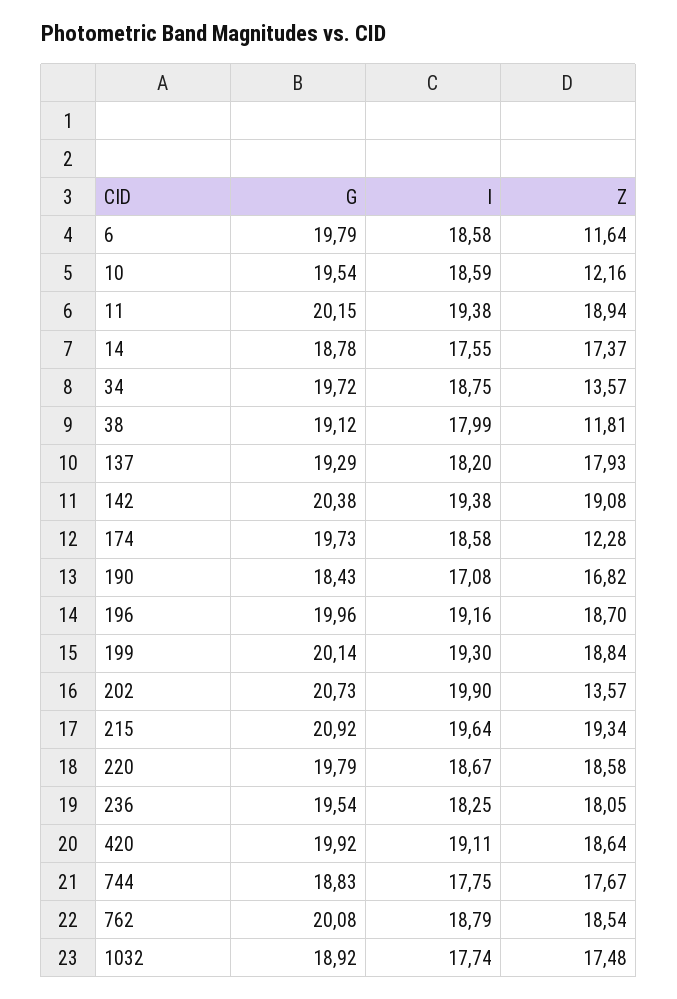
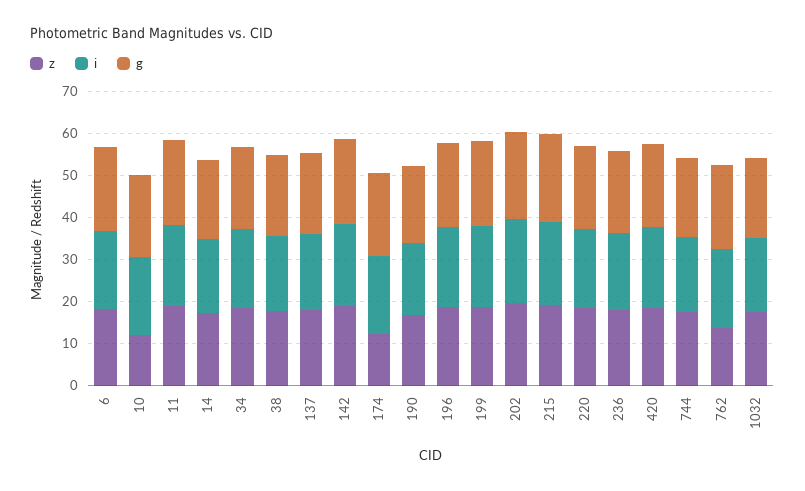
  {
    "G": {
      "6": 19.79,
      "10": 19.54,
      "11": 20.15,
      "14": 18.78,
      "34": 19.72,
      "38": 19.12,
      "137": 19.29,
      "142": 20.38,
      "174": 19.73,
      "190": 18.43,
      "196": 19.96,
      "199": 20.14,
      "202": 20.73,
      "215": 20.92,
      "220": 19.79,
      "236": 19.54,
      "420": 19.92,
      "744": 18.83,
      "762": 20.08,
      "1032": 18.92
    },
    "I": {
      "6": 18.58,
      "10": 18.59,
      "11": 19.38,
      "14": 17.55,
      "34": 18.75,
      "38": 17.99,
      "137": 18.2,
      "142": 19.38,
      "174": 18.58,
      "190": 17.08,
      "196": 19.16,
      "199": 19.3,
      "202": 19.9,
      "215": 19.64,
      "220": 18.67,
      "236": 18.25,
      "420": 19.11,
      "744": 17.75,
      "762": 18.79,
      "1032": 17.74
    },
    "Z": {
-     "6": 11.64,
+     "6": 18,
      "10": 12.16,
      "11": 18.94,
      "14": 17.37,
-     "34": 13.57,
+     "34": 18,
-     "38": 11.81,
+     "38": 18,
      "137": 17.93,
      "142": 19.08,
      "174": 12.28,
      "190": 16.82,
      "196": 18.7,
      "199": 18.84,
-     "202": 13.57,
+     "202": 20,
      "215": 19.34,
      "220": 18.58,
      "236": 18.05,
      "420": 18.64,
      "744": 17.67,
-     "762": 18.54,
+     "762": 14,
      "1032": 17.48
    }
  }

